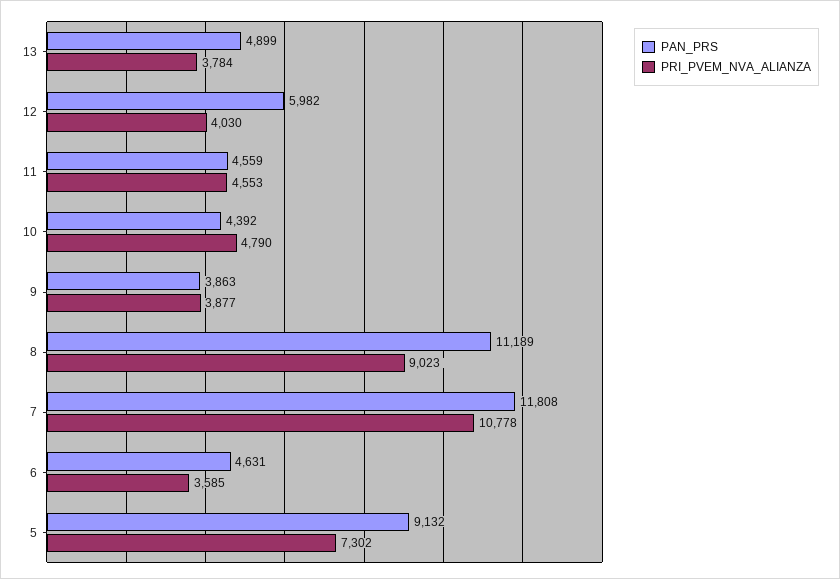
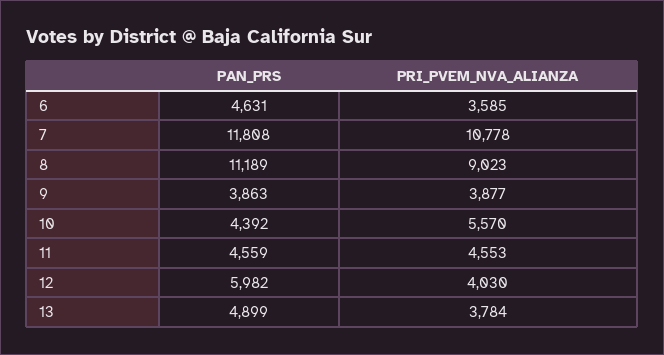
  {
    "PAN_PRS": {
      "13": 4899,
      "12": 5982,
      "11": 4559,
      "10": 4392,
      "9": 3863,
      "8": 11189,
      "7": 11808,
-     "6": 4631,
+     "6": 4631
-     "5": 9132
    },
    "PRI_PVEM_NVA_ALIANZA": {
      "13": 3784,
      "12": 4030,
      "11": 4553,
-     "10": 4790,
+     "10": 5570,
      "9": 3877,
      "8": 9023,
      "7": 10778,
-     "6": 3585,
+     "6": 3585
-     "5": 7302
    }
  }

